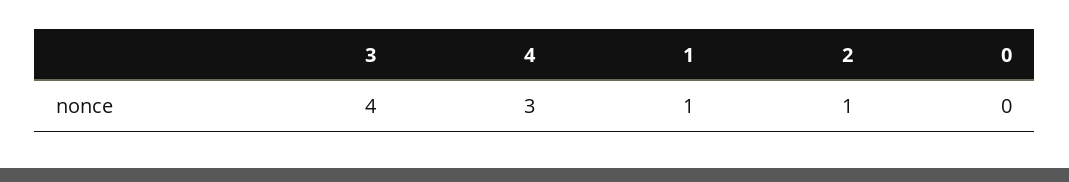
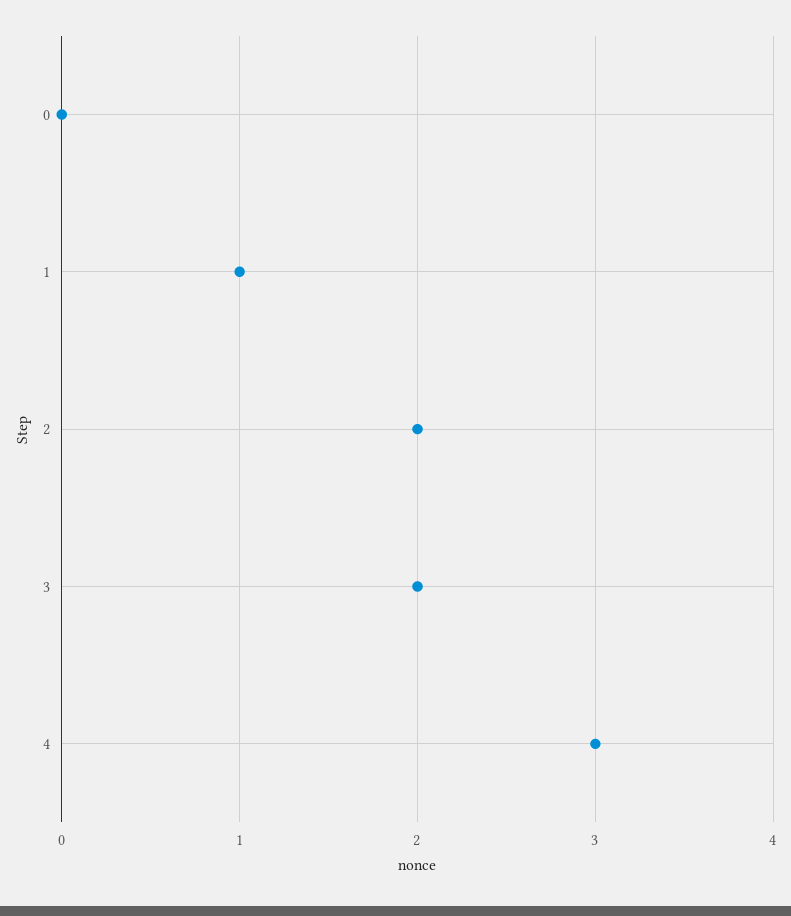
  {
-   "3": 4,
+   "3": 2,
    "4": 3,
    "1": 1,
-   "2": 1,
+   "2": 2,
    "0": 0
  }

